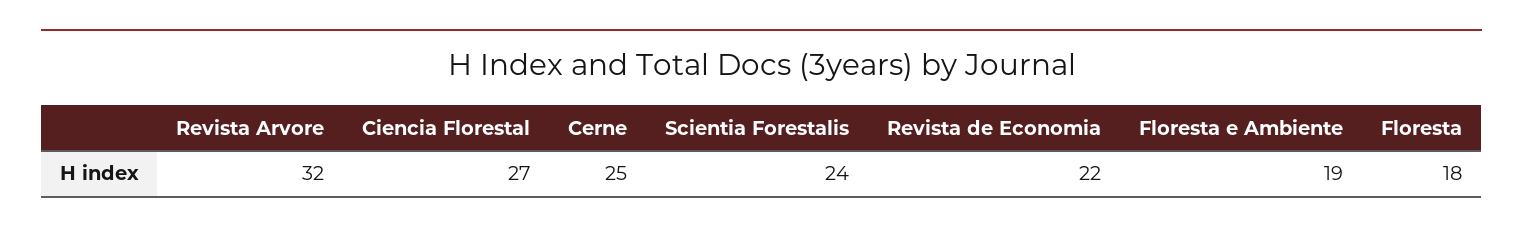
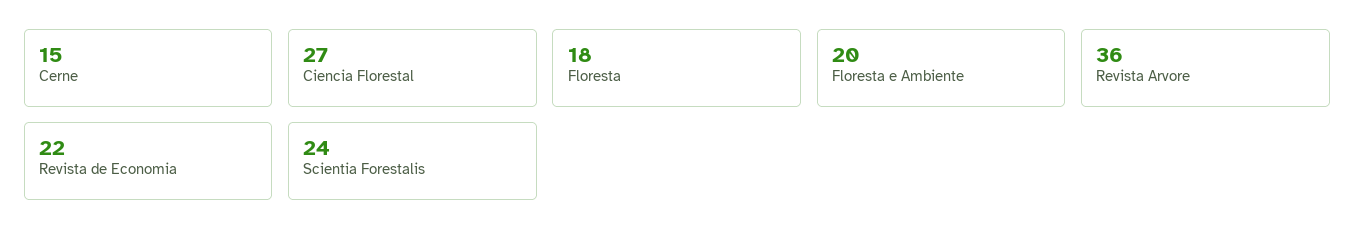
  {
-   "Revista Arvore": 32,
+   "Revista Arvore": 36,
    "Ciencia Florestal": 27,
-   "Cerne": 25,
+   "Cerne": 15,
    "Scientia Forestalis": 24,
    "Revista de Economia": 22,
-   "Floresta e Ambiente": 19,
+   "Floresta e Ambiente": 20,
    "Floresta": 18
  }

